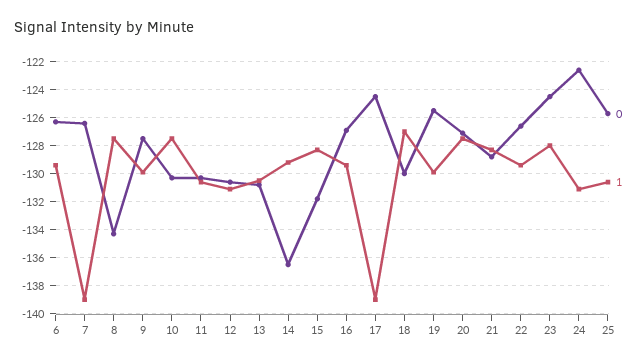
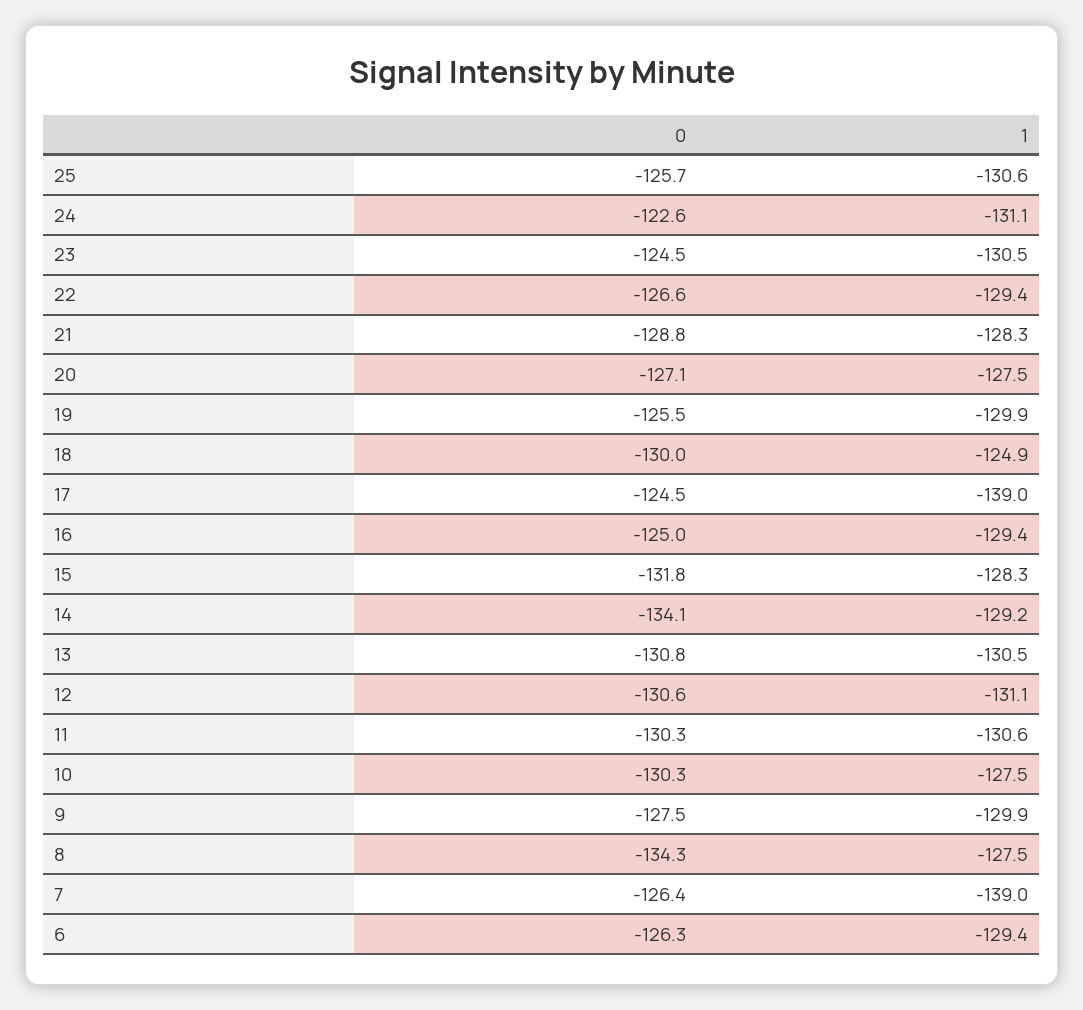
  {
    "0": {
      "6": -126.3,
      "7": -126.4,
      "8": -134.3,
      "9": -127.5,
      "10": -130.3,
      "11": -130.3,
      "12": -130.6,
      "13": -130.8,
-     "14": -136.5,
+     "14": -134.1,
      "15": -131.8,
-     "16": -127,
+     "16": -125,
      "17": -124.5,
      "18": -130,
      "19": -125.5,
      "20": -127.1,
      "21": -128.8,
      "22": -126.6,
      "23": -124.5,
      "24": -122.6,
      "25": -125.7
    },
    "1": {
      "6": -129.4,
      "7": -139,
      "8": -127.5,
      "9": -129.9,
      "10": -127.5,
      "11": -130.6,
      "12": -131.1,
      "13": -130.5,
      "14": -129.2,
      "15": -128.3,
      "16": -129.4,
      "17": -139,
-     "18": -127,
+     "18": -124.9,
      "19": -129.9,
      "20": -127.5,
      "21": -128.3,
      "22": -129.4,
-     "23": -128,
+     "23": -130.5,
      "24": -131.1,
      "25": -130.6
    }
  }

